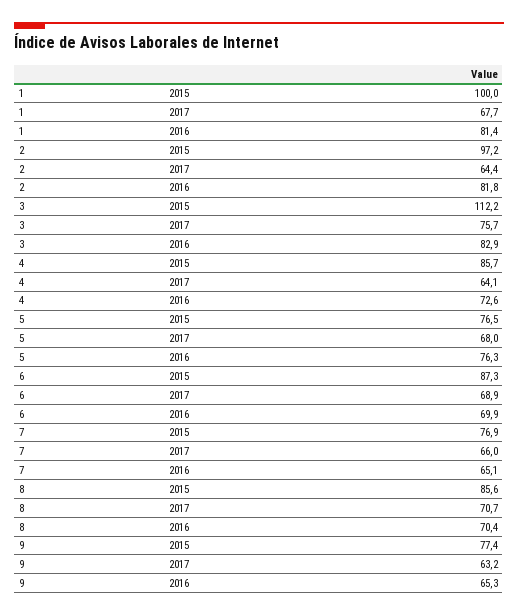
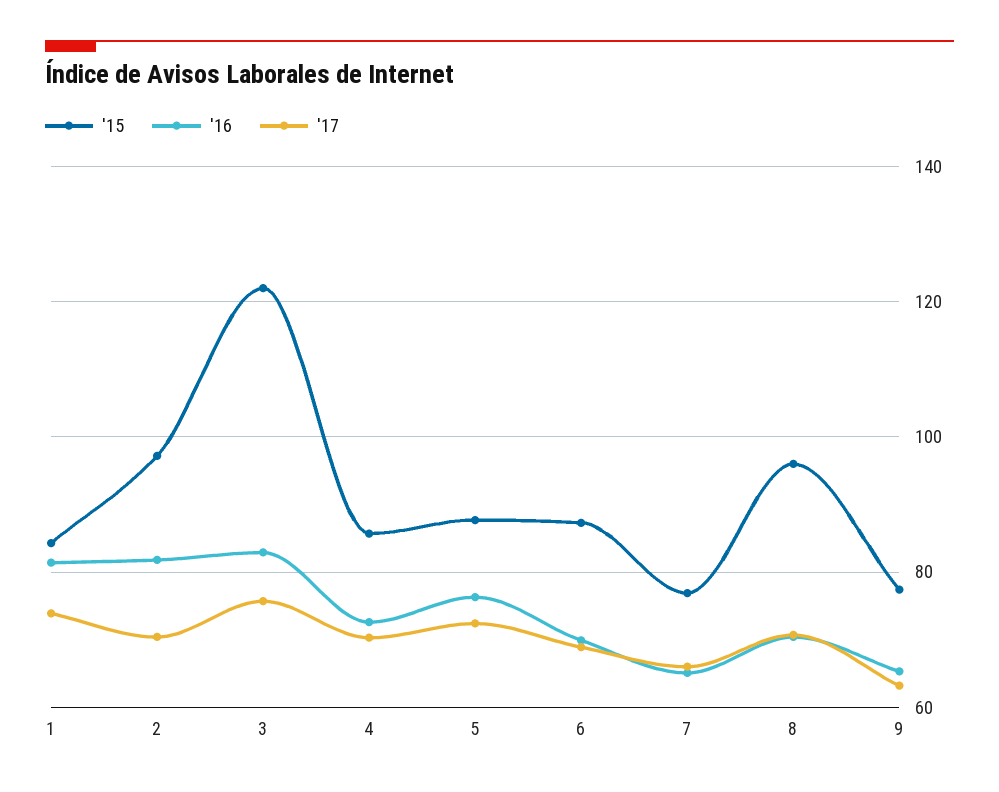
  {
    "2015": {
-     "1": 100,
+     "1": 84,
      "2": 97.2,
-     "3": 112.2,
+     "3": 122,
      "4": 85.7,
-     "5": 76.5,
+     "5": 88,
      "6": 87.3,
      "7": 76.9,
-     "8": 85.6,
+     "8": 96,
      "9": 77.4
    },
    "2017": {
-     "1": 67.7,
+     "1": 74,
-     "2": 64.4,
+     "2": 70,
      "3": 75.7,
-     "4": 64.1,
+     "4": 70,
-     "5": 68,
+     "5": 72,
      "6": 68.9,
      "7": 66,
      "8": 70.7,
      "9": 63.2
    },
    "2016": {
      "1": 81.4,
      "2": 81.8,
      "3": 82.9,
      "4": 72.6,
      "5": 76.3,
      "6": 69.9,
      "7": 65.1,
      "8": 70.4,
      "9": 65.3
    }
  }

